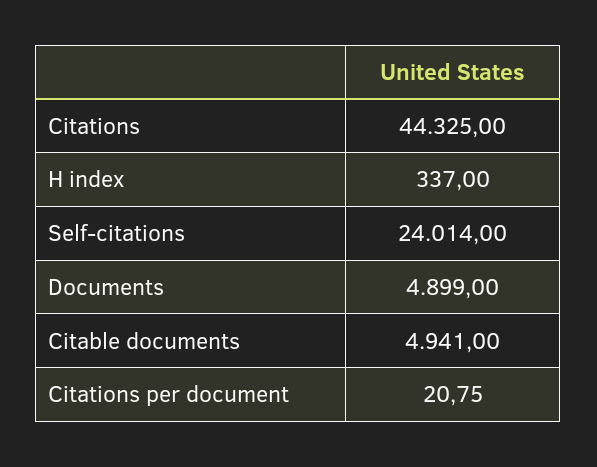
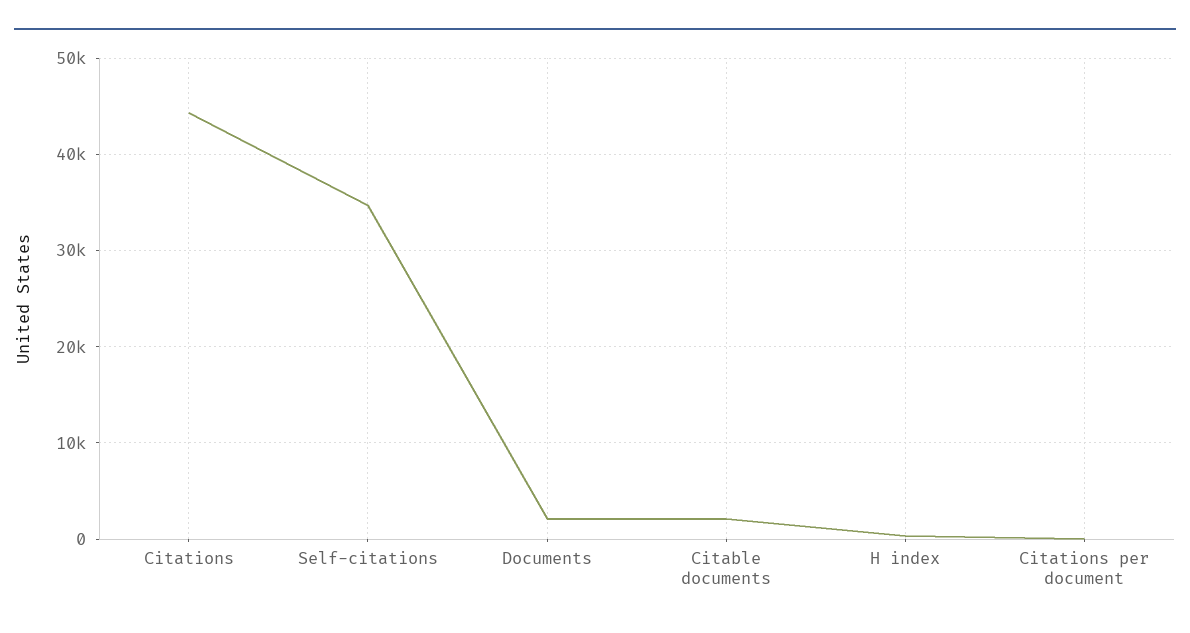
  {
    "Citations": 44325,
    "H index": 337,
-   "Self-citations": 24014,
+   "Self-citations": 35000,
-   "Documents": 4899,
+   "Documents": 2000,
-   "Citable documents": 4941,
+   "Citable documents": 2000,
    "Citations per document": 20.75
  }

